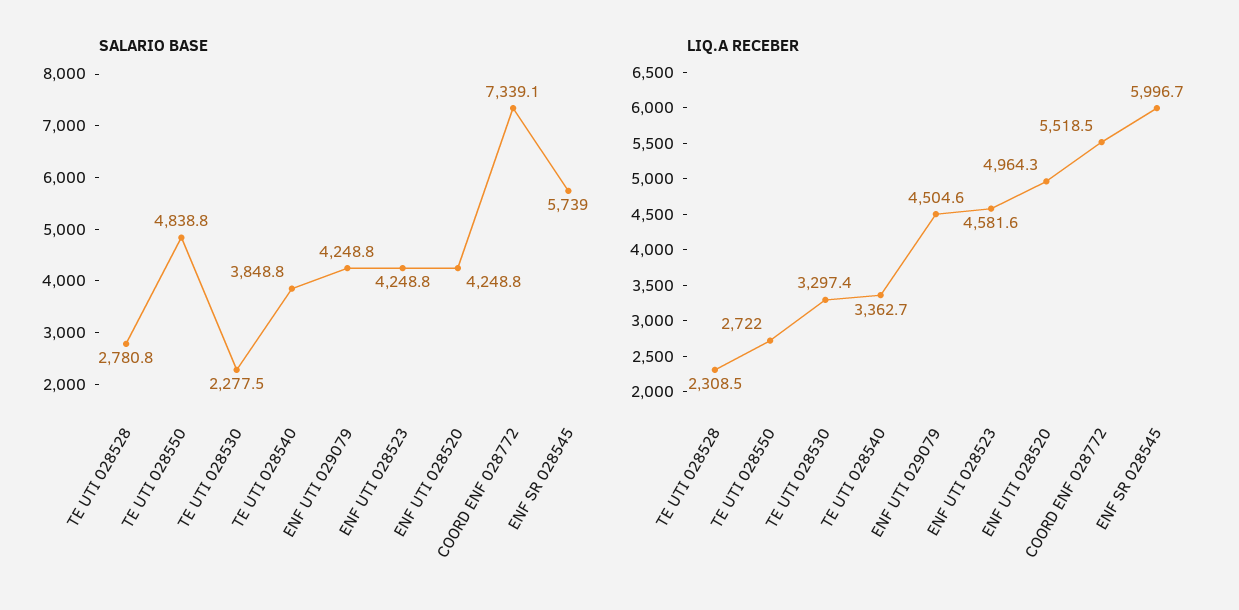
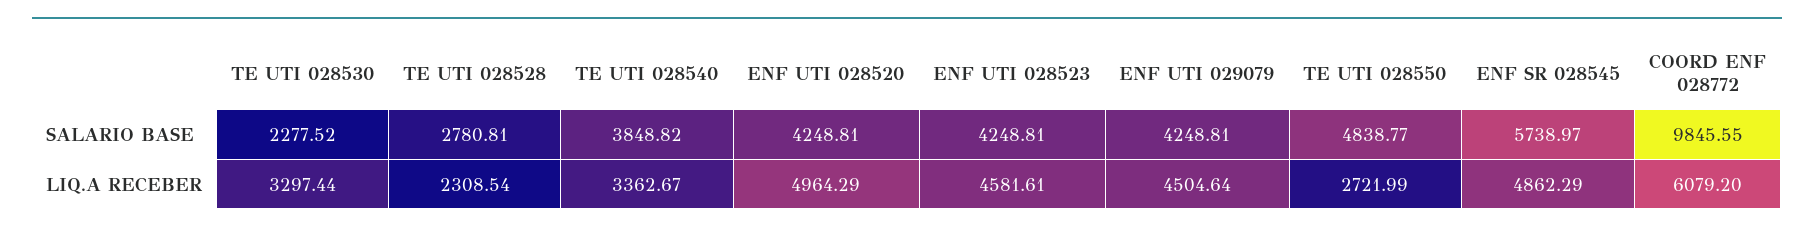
  {
    "SALARIO BASE": {
      "TE UTI 028528": 2780.81,
      "TE UTI 028550": 4838.77,
      "TE UTI 028530": 2277.52,
      "TE UTI 028540": 3848.82,
      "ENF UTI 029079": 4248.81,
      "ENF UTI 028523": 4248.81,
      "ENF UTI 028520": 4248.81,
-     "COORD ENF 028772": 7339.1,
+     "COORD ENF 028772": 9845.55,
      "ENF SR 028545": 5738.97
    },
    "LIQ.A RECEBER": {
      "TE UTI 028528": 2308.54,
      "TE UTI 028550": 2721.99,
      "TE UTI 028530": 3297.44,
      "TE UTI 028540": 3362.67,
      "ENF UTI 029079": 4504.64,
      "ENF UTI 028523": 4581.61,
      "ENF UTI 028520": 4964.29,
-     "COORD ENF 028772": 5518.5,
+     "COORD ENF 028772": 6079.2,
-     "ENF SR 028545": 5996.7
+     "ENF SR 028545": 4862.29
    }
  }

